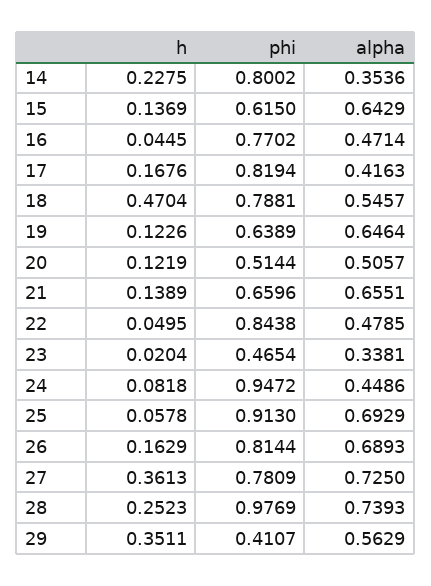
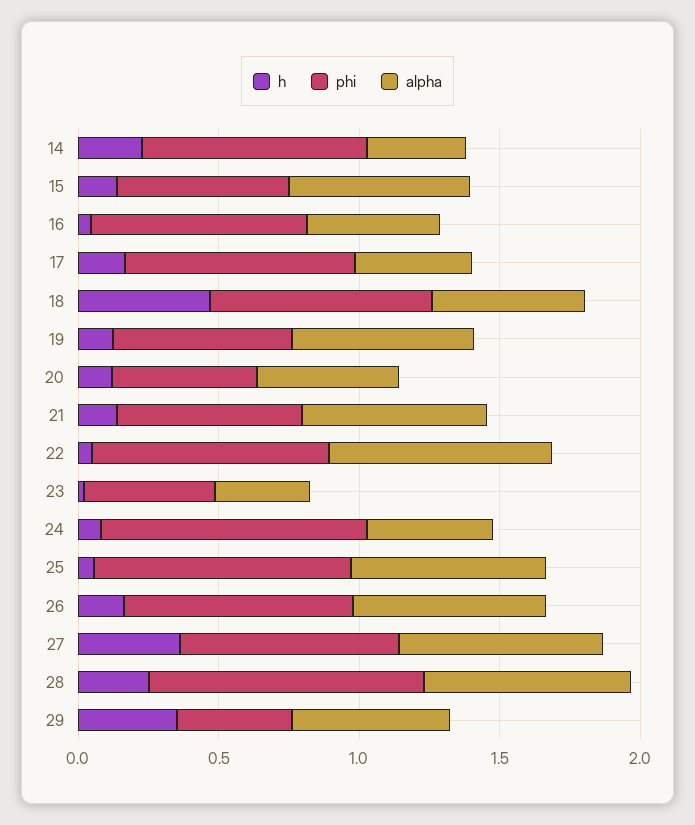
  {
    "h": {
      "14": 0.2275,
      "15": 0.1369,
      "16": 0.0445,
      "17": 0.1676,
      "18": 0.4704,
      "19": 0.1226,
      "20": 0.1219,
      "21": 0.1389,
      "22": 0.0495,
      "23": 0.0204,
      "24": 0.0818,
      "25": 0.0578,
      "26": 0.1629,
      "27": 0.3613,
      "28": 0.2523,
      "29": 0.3511
    },
    "phi": {
      "14": 0.8002,
      "15": 0.615,
      "16": 0.7702,
      "17": 0.8194,
      "18": 0.7881,
      "19": 0.6389,
      "20": 0.5144,
      "21": 0.6596,
      "22": 0.8438,
      "23": 0.4654,
      "24": 0.9472,
      "25": 0.913,
      "26": 0.8144,
      "27": 0.7809,
      "28": 0.9769,
      "29": 0.4107
    },
    "alpha": {
      "14": 0.3536,
      "15": 0.6429,
      "16": 0.4714,
      "17": 0.4163,
      "18": 0.5457,
      "19": 0.6464,
      "20": 0.5057,
      "21": 0.6551,
-     "22": 0.4785,
+     "22": 0.8,
      "23": 0.3381,
      "24": 0.4486,
      "25": 0.6929,
      "26": 0.6893,
      "27": 0.725,
      "28": 0.7393,
      "29": 0.5629
    }
  }

